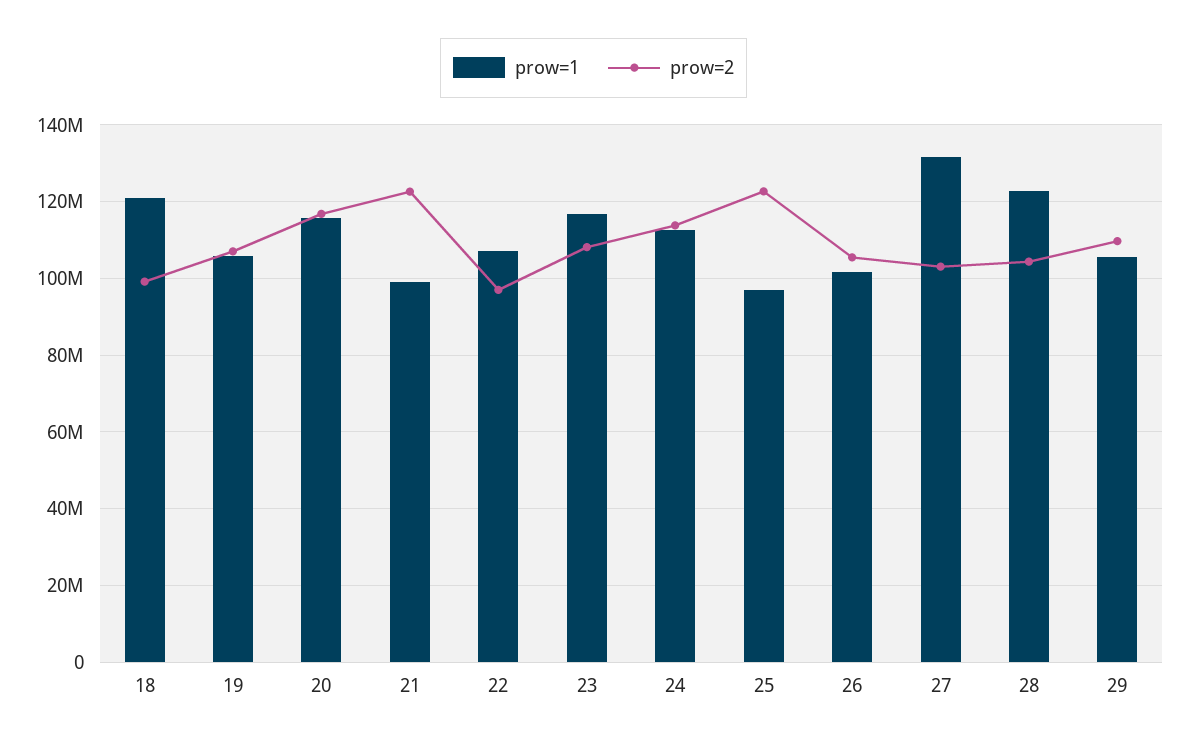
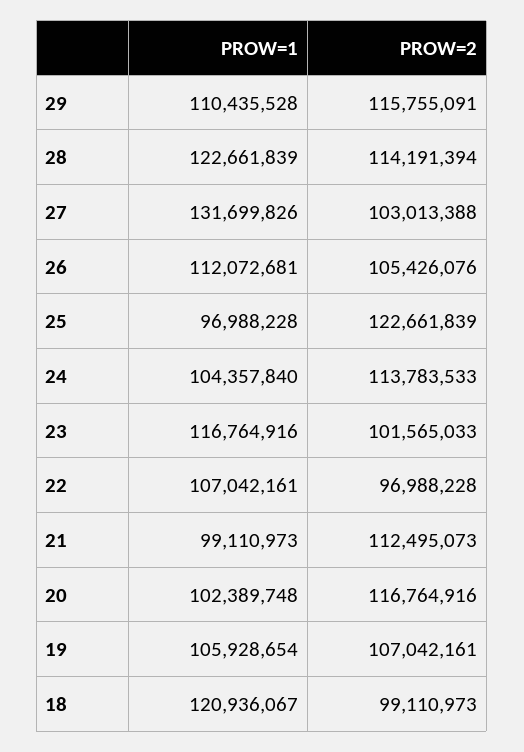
  {
    "prow=1": {
      "18": 120936067,
      "19": 105928654,
-     "20": 116000000,
+     "20": 102389748,
      "21": 99110973,
      "22": 107042161,
      "23": 116764916,
-     "24": 112000000,
+     "24": 104357840,
      "25": 96988228,
-     "26": 102000000,
+     "26": 112072681,
      "27": 131699826,
      "28": 122661839,
-     "29": 106000000
+     "29": 110435528
    },
    "prow=2": {
      "18": 99110973,
      "19": 107042161,
      "20": 116764916,
-     "21": 122000000,
+     "21": 112495073,
      "22": 96988228,
-     "23": 108000000,
+     "23": 101565033,
      "24": 113783533,
      "25": 122661839,
      "26": 105426076,
      "27": 103013388,
-     "28": 104000000,
+     "28": 114191394,
-     "29": 110000000
+     "29": 115755091
    }
  }

